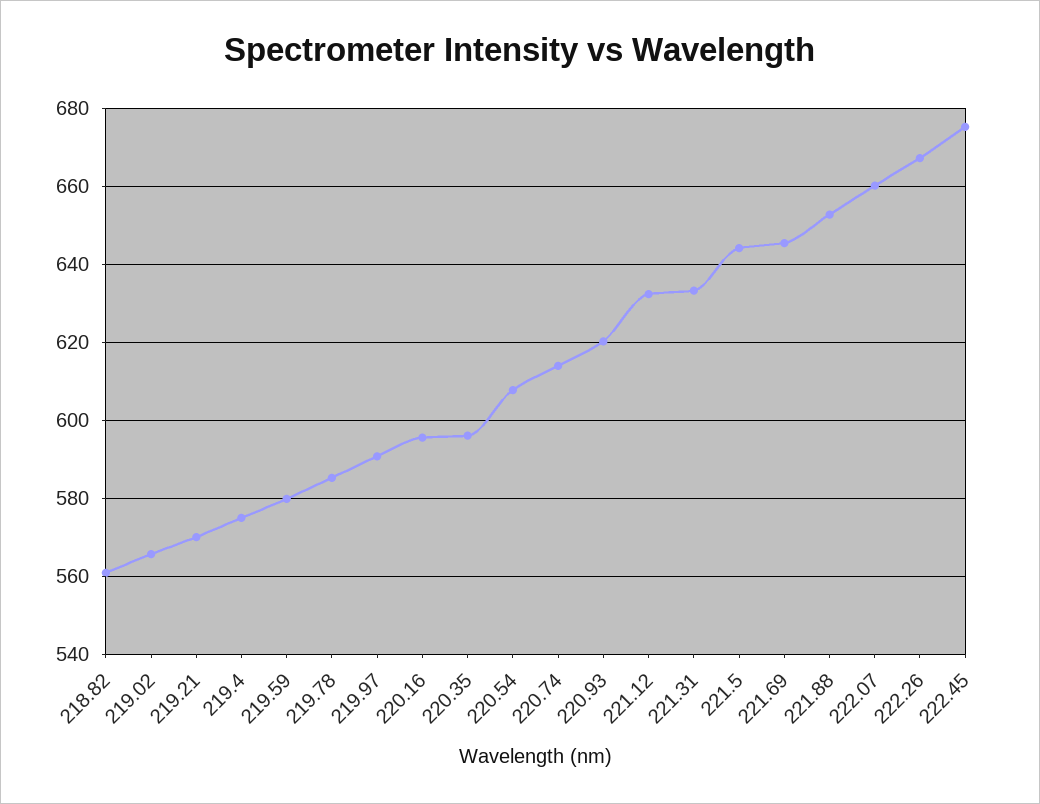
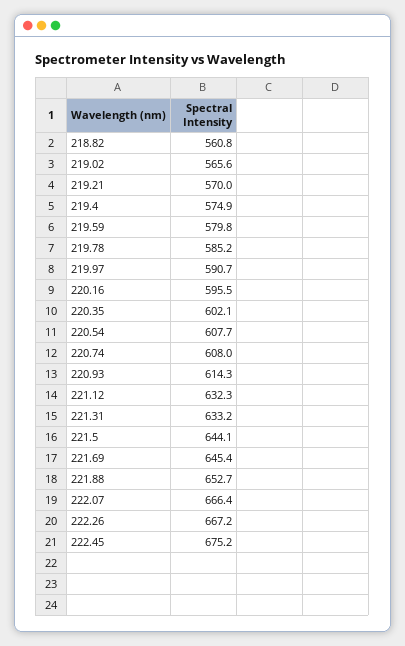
  {
    "218.82": 560.8,
    "219.02": 565.6,
    "219.21": 570,
    "219.4": 574.9,
    "219.59": 579.8,
    "219.78": 585.2,
    "219.97": 590.7,
    "220.16": 595.5,
-   "220.35": 596,
+   "220.35": 602.1,
    "220.54": 607.7,
-   "220.74": 614,
+   "220.74": 608,
-   "220.93": 620,
+   "220.93": 614.3,
    "221.12": 632.3,
    "221.31": 633.2,
    "221.5": 644.1,
    "221.69": 645.4,
    "221.88": 652.7,
-   "222.07": 660,
+   "222.07": 666.4,
    "222.26": 667.2,
    "222.45": 675.2
  }

